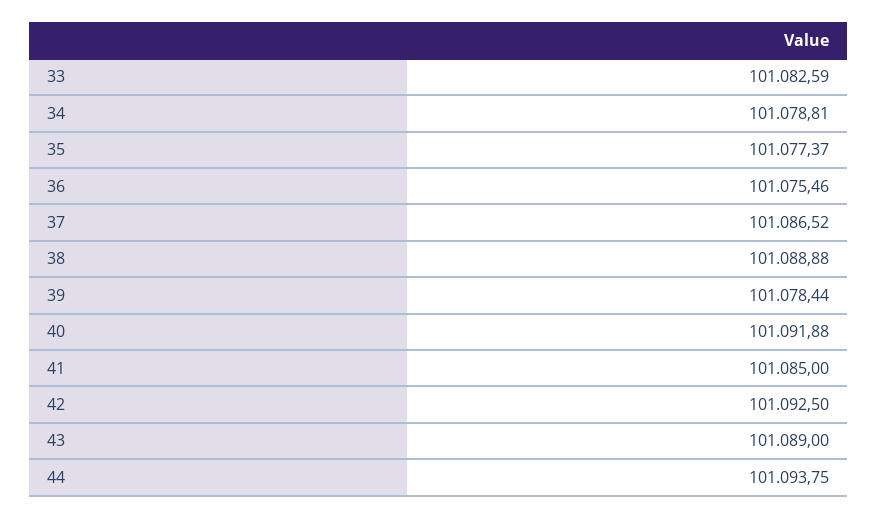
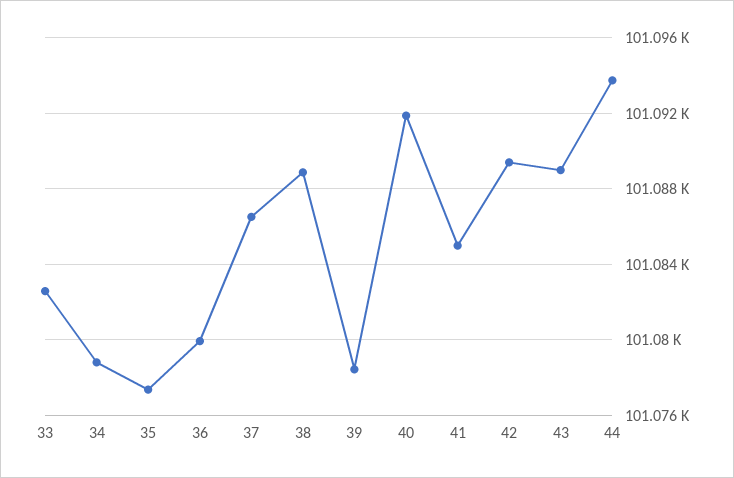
  {
    "33": 101082.59,
    "34": 101078.81,
    "35": 101077.37,
-   "36": 101075.46,
+   "36": 101080,
    "37": 101086.52,
    "38": 101088.88,
    "39": 101078.44,
    "40": 101091.88,
    "41": 101085,
-   "42": 101092.5,
+   "42": 101089.5,
    "43": 101089,
    "44": 101093.75
  }

